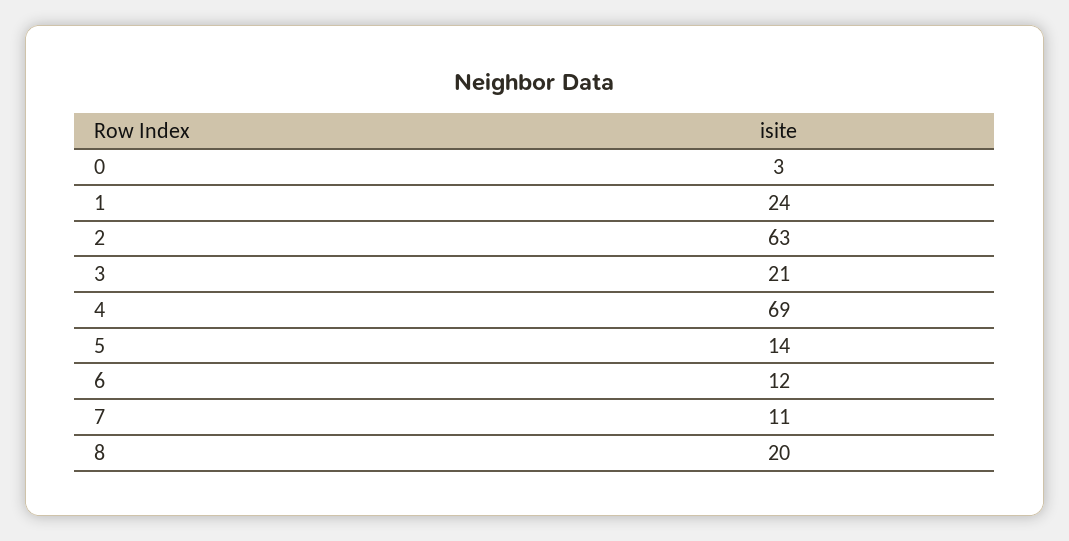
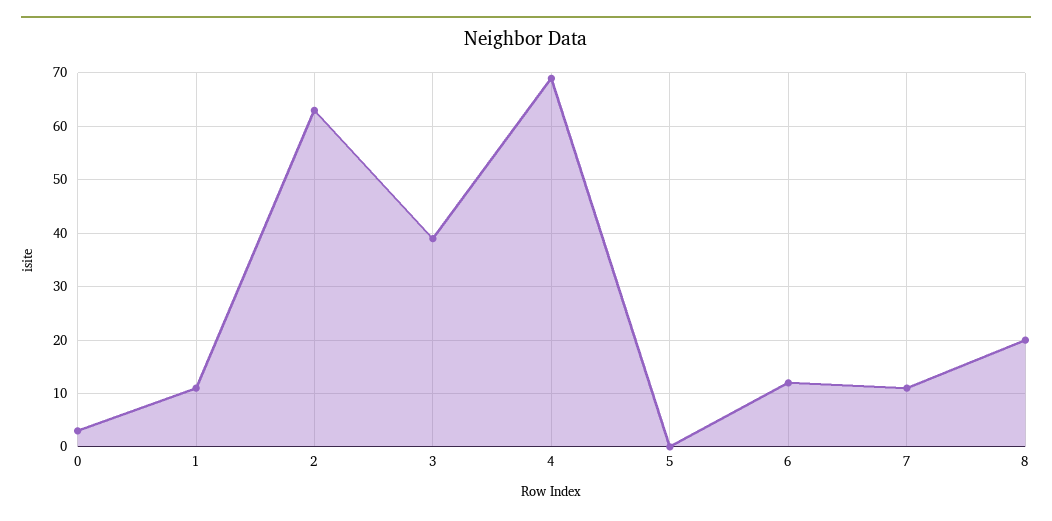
  {
    "0": 3,
-   "1": 24,
+   "1": 10,
    "2": 63,
-   "3": 21,
+   "3": 40,
    "4": 69,
-   "5": 14,
+   "5": 0,
    "6": 12,
    "7": 11,
    "8": 20
  }

